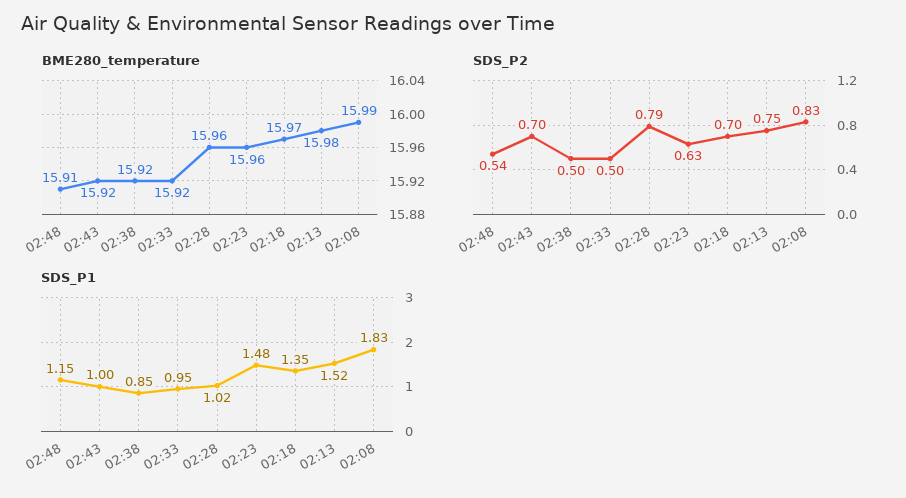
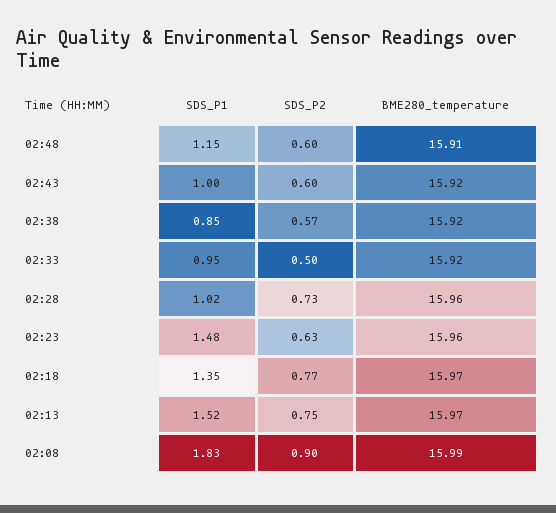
  {
    "BME280_temperature": {
      "02:48": 15.91,
      "02:43": 15.92,
      "02:38": 15.92,
      "02:33": 15.92,
      "02:28": 15.96,
      "02:23": 15.96,
      "02:18": 15.97,
-     "02:13": 15.98,
+     "02:13": 15.97,
      "02:08": 15.99
    },
    "SDS_P2": {
-     "02:48": 0.54,
+     "02:48": 0.6,
-     "02:43": 0.7,
+     "02:43": 0.6,
-     "02:38": 0.5,
+     "02:38": 0.57,
      "02:33": 0.5,
-     "02:28": 0.79,
+     "02:28": 0.73,
      "02:23": 0.63,
-     "02:18": 0.7,
+     "02:18": 0.77,
      "02:13": 0.75,
-     "02:08": 0.83
+     "02:08": 0.9
    },
    "SDS_P1": {
      "02:48": 1.15,
      "02:43": 1,
      "02:38": 0.85,
      "02:33": 0.95,
      "02:28": 1.02,
      "02:23": 1.48,
      "02:18": 1.35,
      "02:13": 1.52,
      "02:08": 1.83
    }
  }

